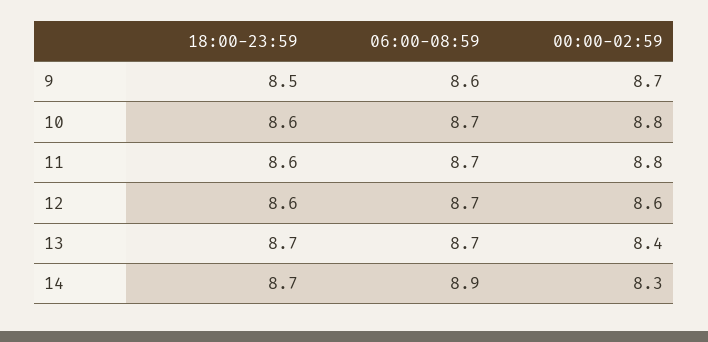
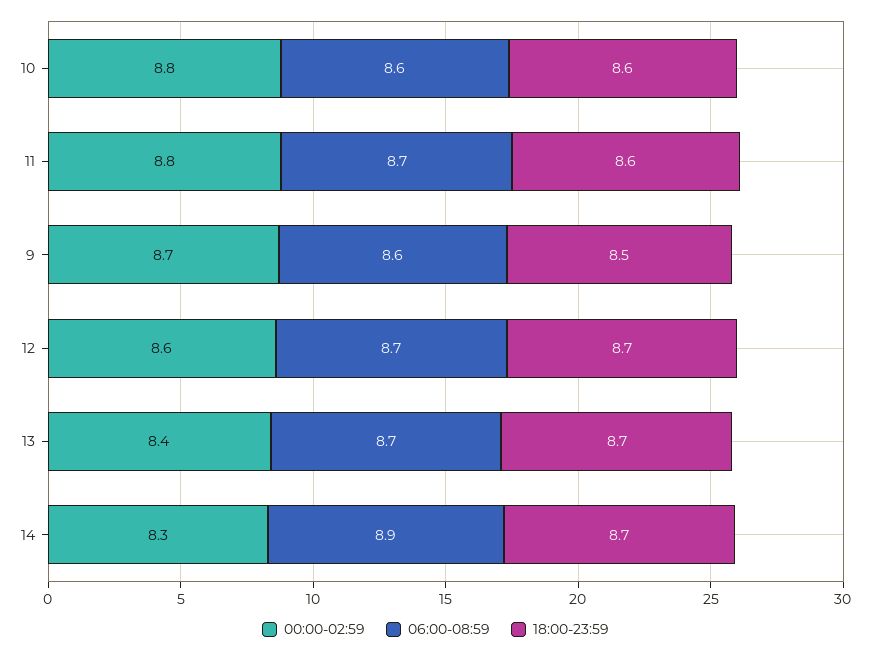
  {
    "18:00-23:59": {
      "9": 8.5,
      "10": 8.6,
      "11": 8.6,
-     "12": 8.6,
+     "12": 8.7,
      "13": 8.7,
      "14": 8.7
    },
    "06:00-08:59": {
      "9": 8.6,
-     "10": 8.7,
+     "10": 8.6,
      "11": 8.7,
      "12": 8.7,
      "13": 8.7,
      "14": 8.9
    },
    "00:00-02:59": {
      "9": 8.7,
      "10": 8.8,
      "11": 8.8,
      "12": 8.6,
      "13": 8.4,
      "14": 8.3
    }
  }

